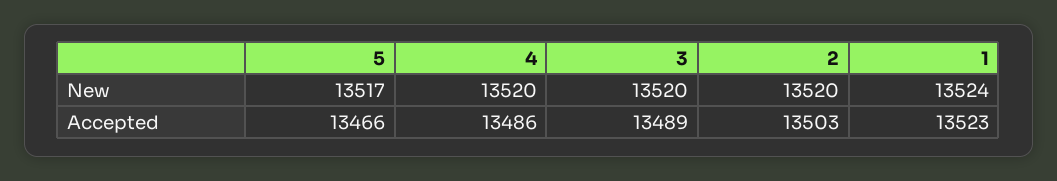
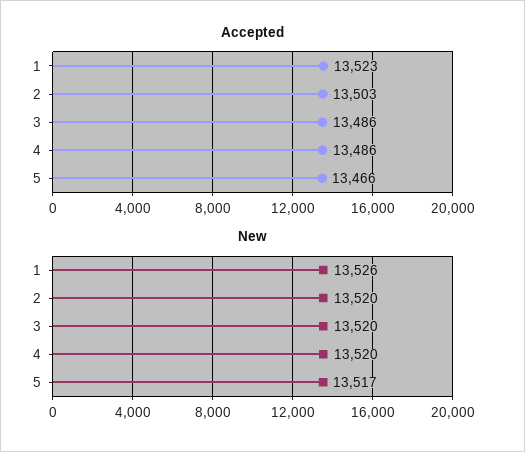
  {
    "New": {
      "5": 13517,
      "4": 13520,
      "3": 13520,
      "2": 13520,
-     "1": 13524
+     "1": 13526
    },
    "Accepted": {
      "5": 13466,
      "4": 13486,
-     "3": 13489,
+     "3": 13486,
      "2": 13503,
      "1": 13523
    }
  }

